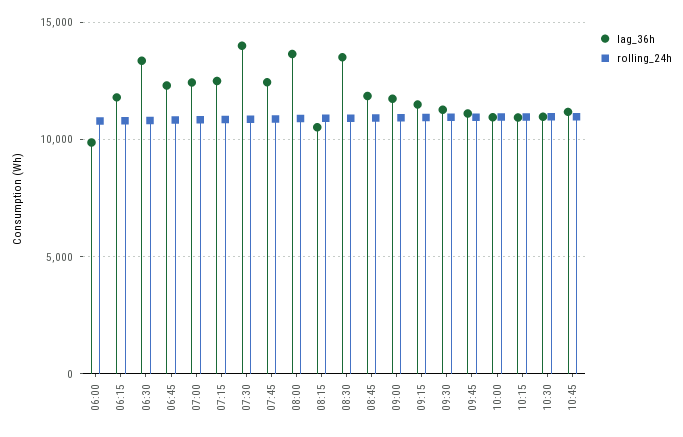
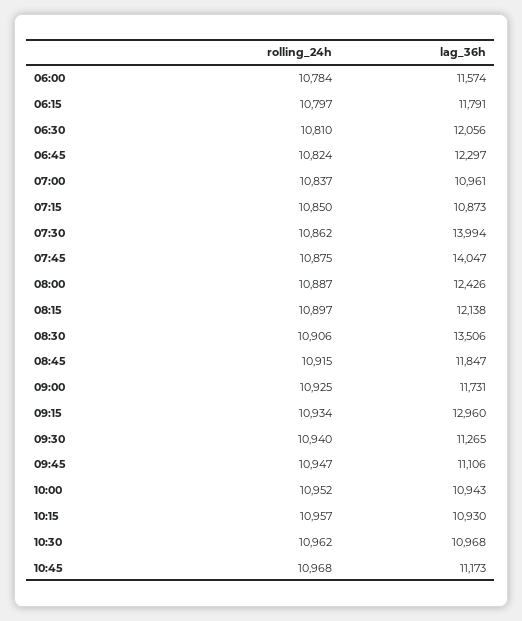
  {
    "lag_36h": {
-     "06:00": 10000,
+     "06:00": 11574,
      "06:15": 11791,
-     "06:30": 13500,
+     "06:30": 12056,
      "06:45": 12297,
-     "07:00": 12500,
+     "07:00": 10961,
-     "07:15": 12500,
+     "07:15": 10873,
      "07:30": 13994,
-     "07:45": 12500,
+     "07:45": 14047,
-     "08:00": 13500,
+     "08:00": 12426,
-     "08:15": 10500,
+     "08:15": 12138,
      "08:30": 13506,
      "08:45": 11847,
      "09:00": 11731,
-     "09:15": 11500,
+     "09:15": 12960,
      "09:30": 11265,
      "09:45": 11106,
      "10:00": 10943,
      "10:15": 10930,
      "10:30": 10968,
      "10:45": 11173
    },
    "rolling_24h": {
      "06:00": 10784,
      "06:15": 10797,
      "06:30": 10810,
      "06:45": 10824,
      "07:00": 10837,
      "07:15": 10850,
      "07:30": 10862,
      "07:45": 10875,
      "08:00": 10887,
      "08:15": 10897,
      "08:30": 10906,
      "08:45": 10915,
      "09:00": 10925,
      "09:15": 10934,
      "09:30": 10940,
      "09:45": 10947,
      "10:00": 10952,
      "10:15": 10957,
      "10:30": 10962,
      "10:45": 10968
    }
  }

